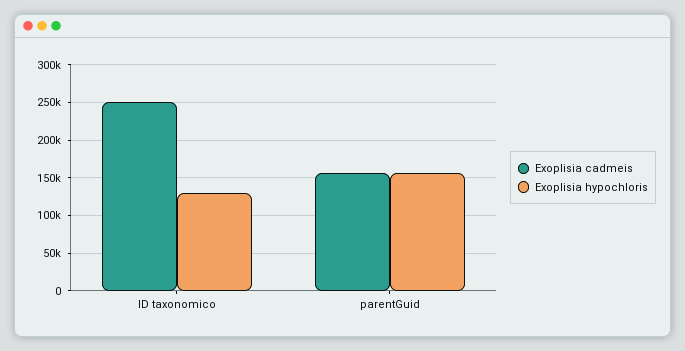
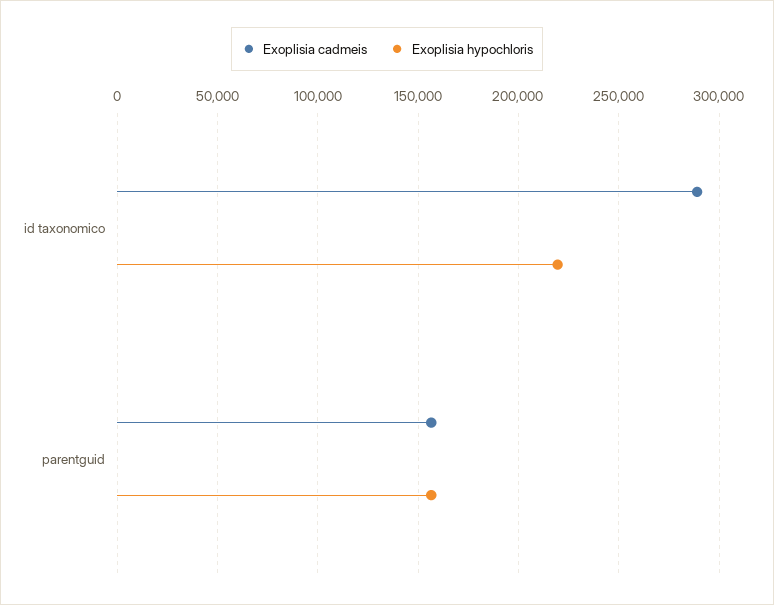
  {
    "Exoplisia cadmeis": {
-     "ID taxonomico": 250000,
+     "ID taxonomico": 290000,
      "parentGuid": 155000
    },
    "Exoplisia hypochloris": {
-     "ID taxonomico": 130000,
+     "ID taxonomico": 220000,
      "parentGuid": 155000
    }
  }

